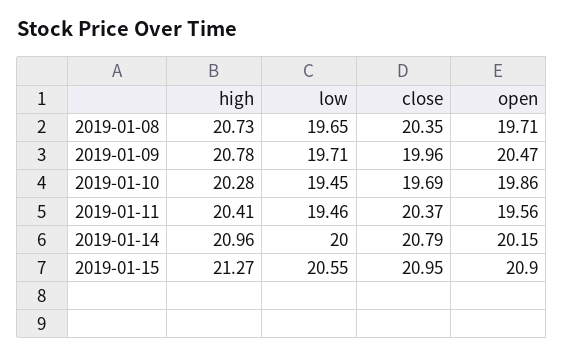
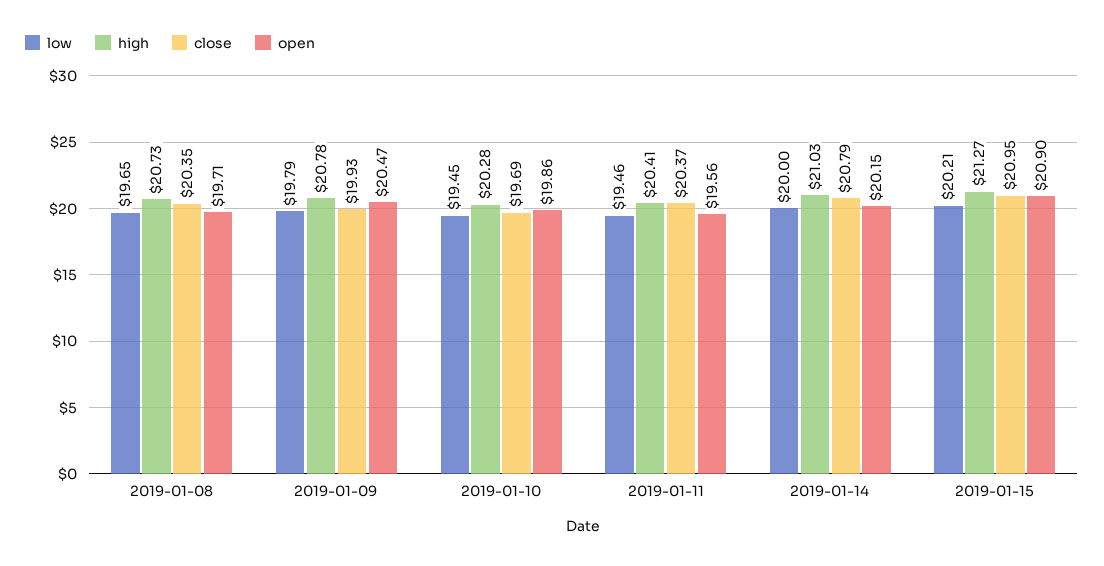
  {
    "high": {
      "2019-01-08": 20.73,
      "2019-01-09": 20.78,
      "2019-01-10": 20.28,
      "2019-01-11": 20.41,
-     "2019-01-14": 20.96,
+     "2019-01-14": 21.03,
      "2019-01-15": 21.27
    },
    "low": {
      "2019-01-08": 19.65,
-     "2019-01-09": 19.71,
+     "2019-01-09": 19.79,
      "2019-01-10": 19.45,
      "2019-01-11": 19.46,
      "2019-01-14": 20,
-     "2019-01-15": 20.55
+     "2019-01-15": 20.21
    },
    "close": {
      "2019-01-08": 20.35,
-     "2019-01-09": 19.96,
+     "2019-01-09": 19.93,
      "2019-01-10": 19.69,
      "2019-01-11": 20.37,
      "2019-01-14": 20.79,
      "2019-01-15": 20.95
    },
    "open": {
      "2019-01-08": 19.71,
      "2019-01-09": 20.47,
      "2019-01-10": 19.86,
      "2019-01-11": 19.56,
      "2019-01-14": 20.15,
      "2019-01-15": 20.9
    }
  }

